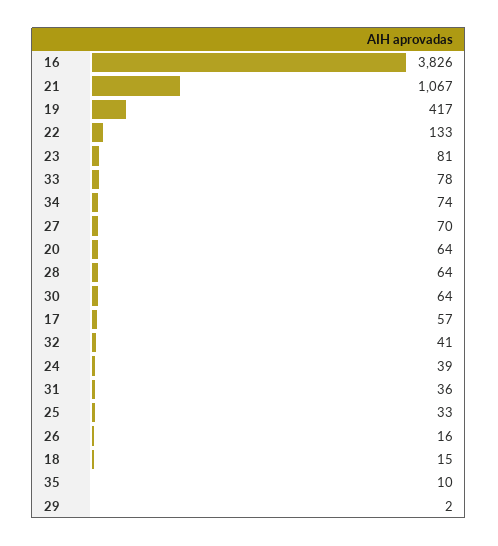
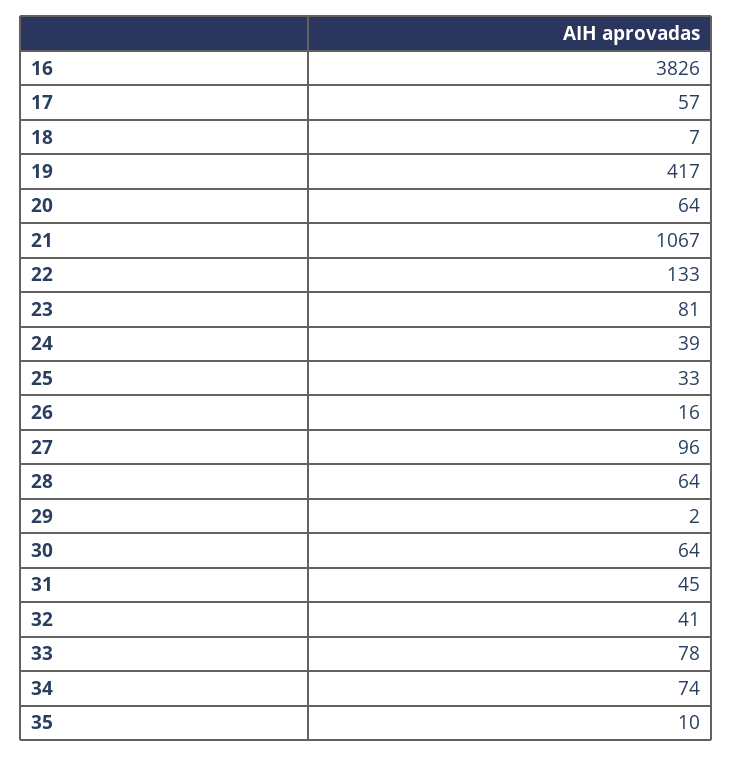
  {
    "16": 3826,
    "21": 1067,
    "19": 417,
    "22": 133,
    "23": 81,
    "33": 78,
    "34": 74,
-   "27": 70,
+   "27": 96,
    "20": 64,
    "28": 64,
    "30": 64,
    "17": 57,
    "32": 41,
    "24": 39,
-   "31": 36,
+   "31": 45,
    "25": 33,
    "26": 16,
-   "18": 15,
+   "18": 7,
    "35": 10,
    "29": 2
  }

